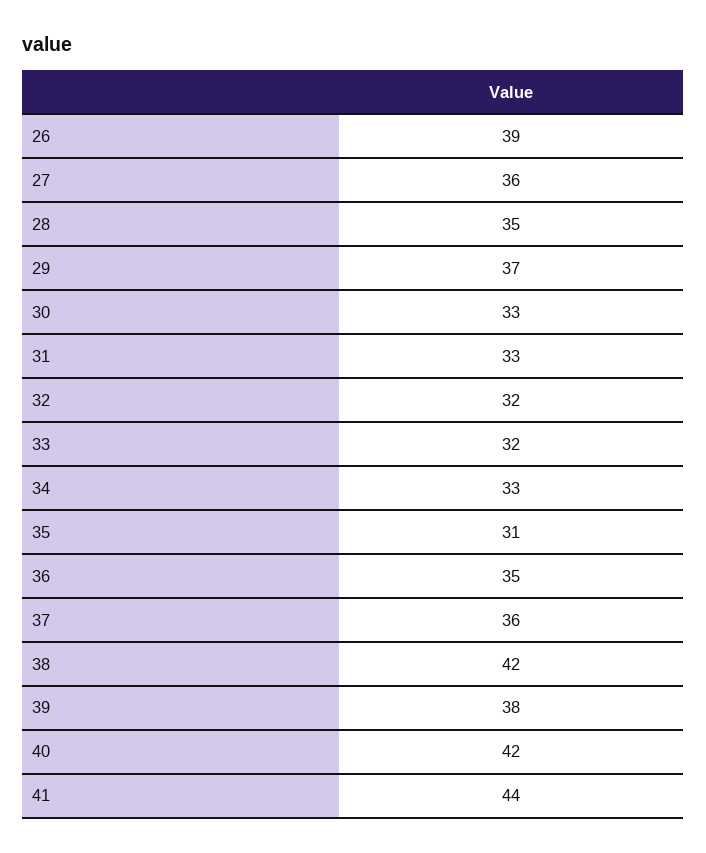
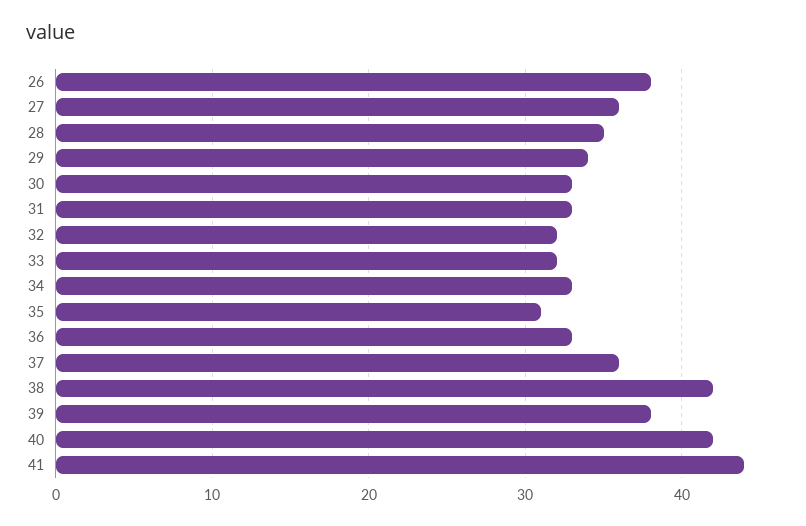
  {
-   "26": 39,
+   "26": 38,
    "27": 36,
    "28": 35,
-   "29": 37,
+   "29": 34,
    "30": 33,
    "31": 33,
    "32": 32,
    "33": 32,
    "34": 33,
    "35": 31,
-   "36": 35,
+   "36": 33,
    "37": 36,
    "38": 42,
    "39": 38,
    "40": 42,
    "41": 44
  }

